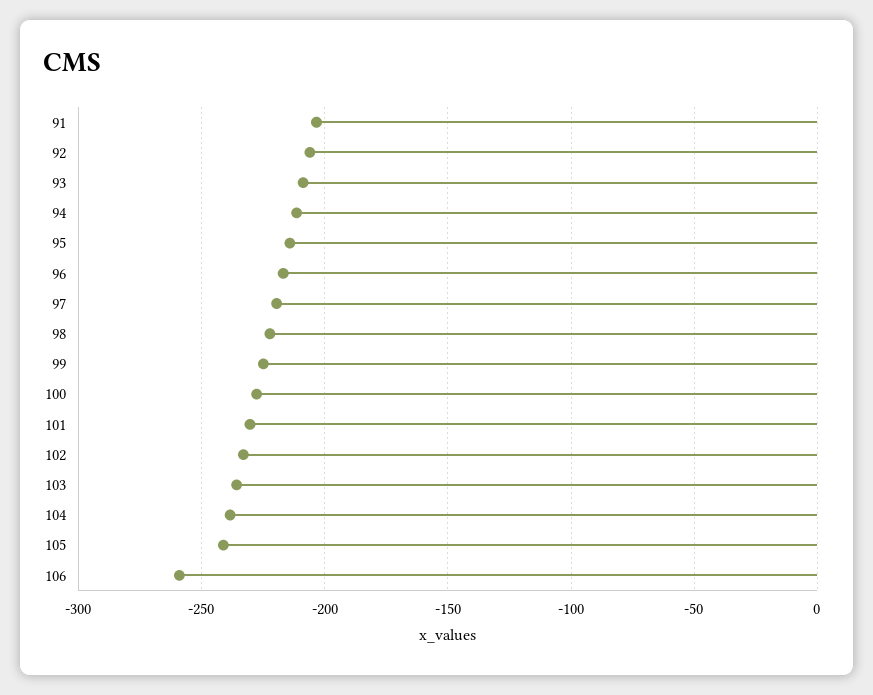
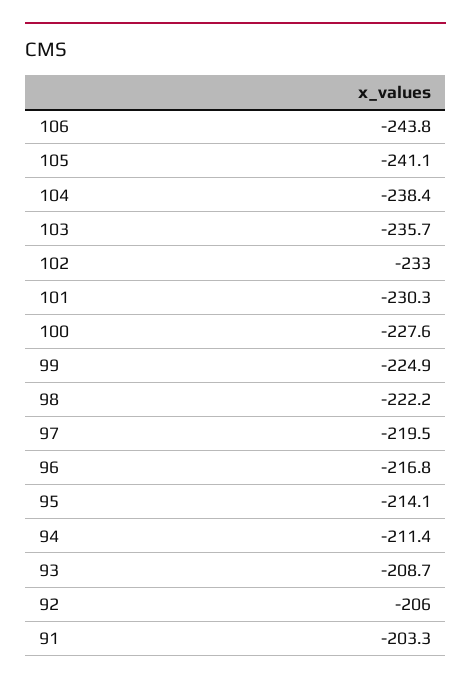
  {
    "91": -203.3,
    "92": -206,
    "93": -208.7,
    "94": -211.4,
    "95": -214.1,
    "96": -216.8,
    "97": -219.5,
    "98": -222.2,
    "99": -224.9,
    "100": -227.6,
    "101": -230.3,
    "102": -233,
    "103": -235.7,
    "104": -238.4,
    "105": -241.1,
-   "106": -260
+   "106": -243.8
  }

